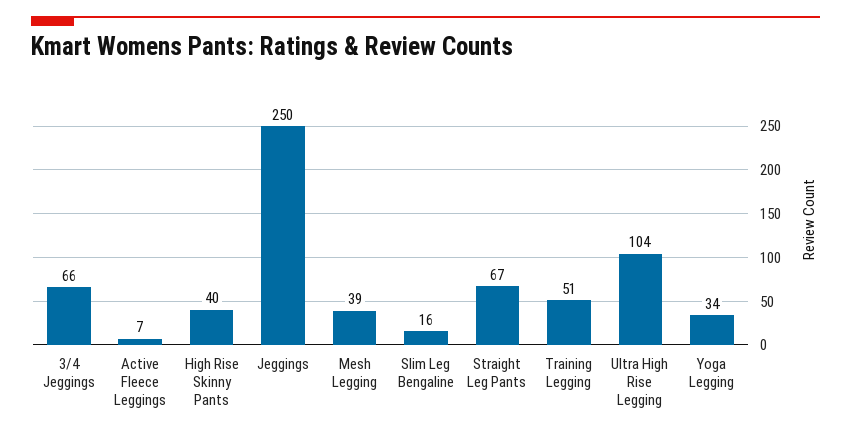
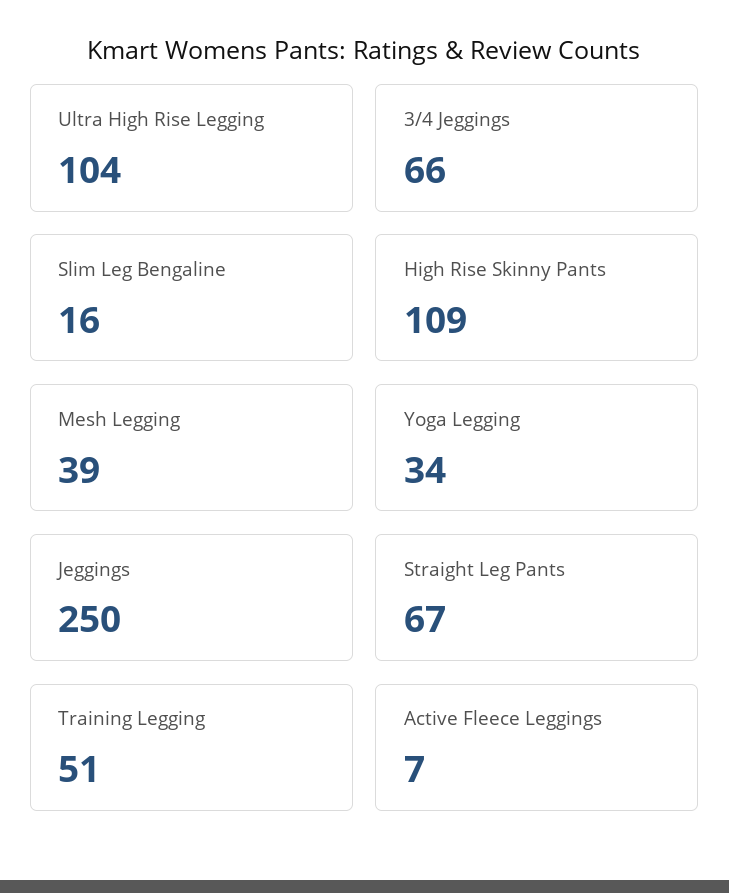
  {
    "3/4 Jeggings": 66,
    "Active Fleece Leggings": 7,
-   "High Rise Skinny Pants": 40,
+   "High Rise Skinny Pants": 109,
    "Jeggings": 250,
    "Mesh Legging": 39,
    "Slim Leg Bengaline": 16,
    "Straight Leg Pants": 67,
    "Training Legging": 51,
    "Ultra High Rise Legging": 104,
    "Yoga Legging": 34
  }

